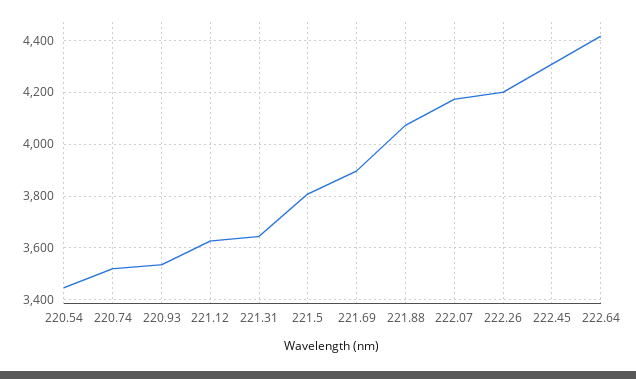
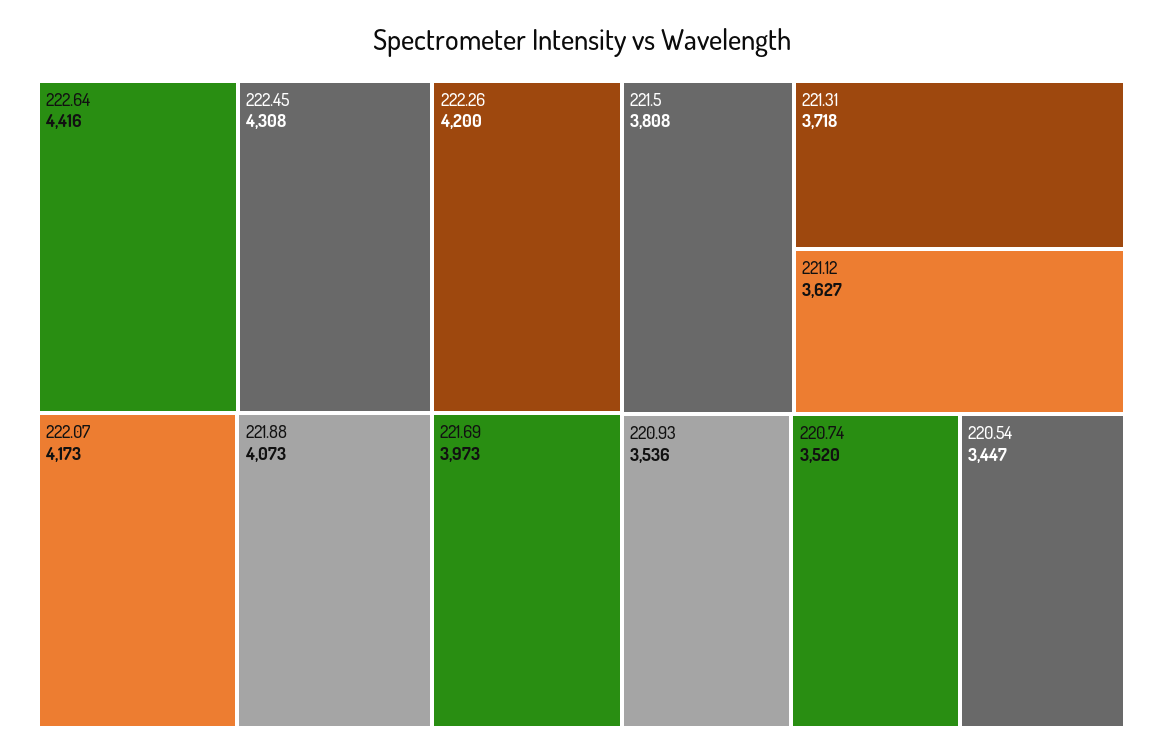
  {
    "220.54": 3447,
    "220.74": 3520,
    "220.93": 3536,
    "221.12": 3627,
-   "221.31": 3650,
+   "221.31": 3718,
    "221.5": 3808,
-   "221.69": 3900,
+   "221.69": 3973,
    "221.88": 4073,
    "222.07": 4173,
    "222.26": 4200,
    "222.45": 4308,
    "222.64": 4416
  }

